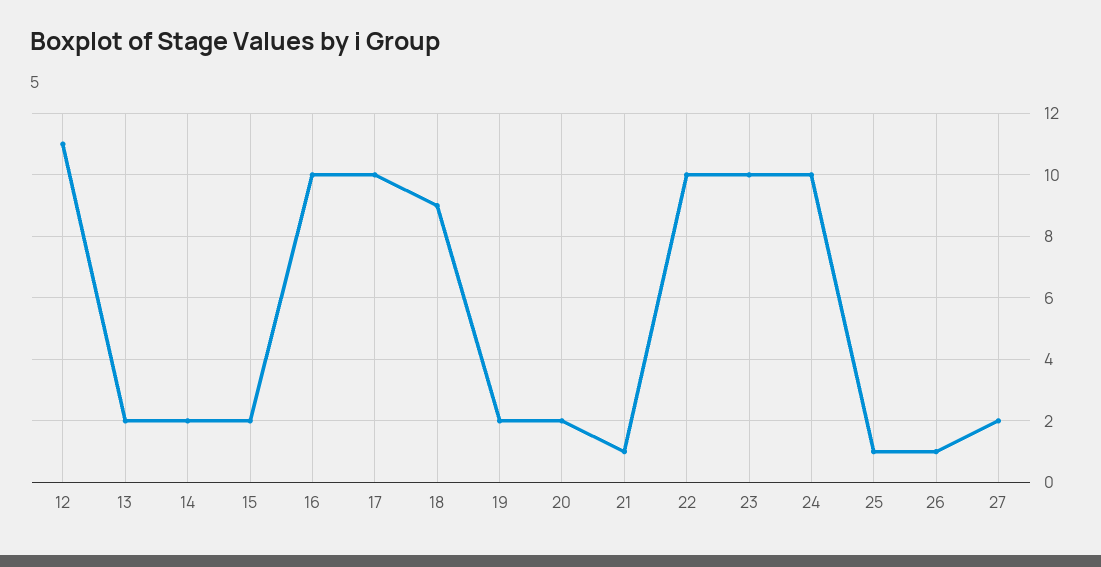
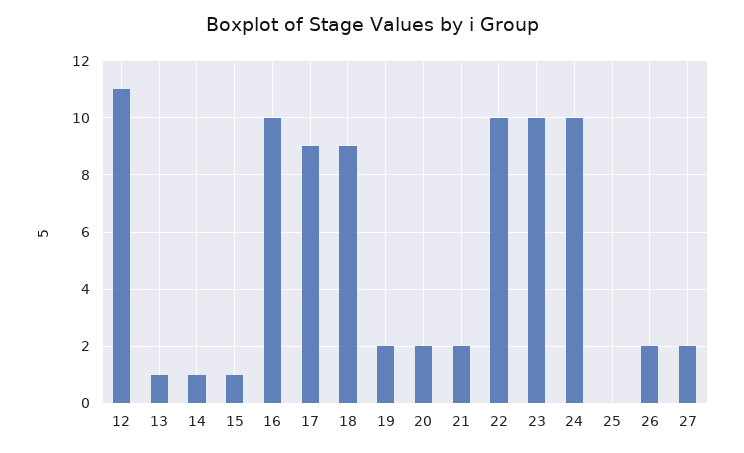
  {
    "12": 11,
-   "13": 2,
+   "13": 1,
-   "14": 2,
+   "14": 1,
-   "15": 2,
+   "15": 1,
    "16": 10,
-   "17": 10,
+   "17": 9,
    "18": 9,
    "19": 2,
    "20": 2,
-   "21": 1,
+   "21": 2,
    "22": 10,
    "23": 10,
    "24": 10,
-   "25": 1,
+   "25": 0,
-   "26": 1,
+   "26": 2,
    "27": 2
  }

